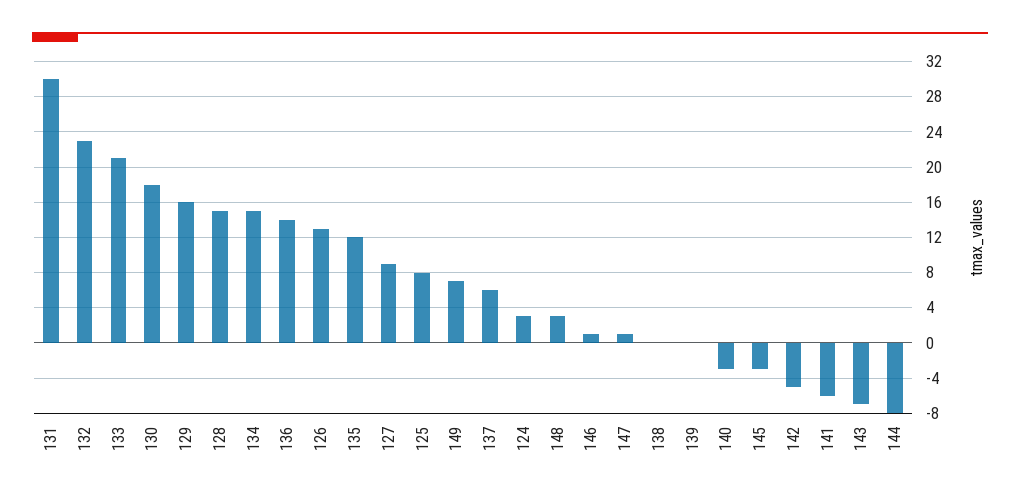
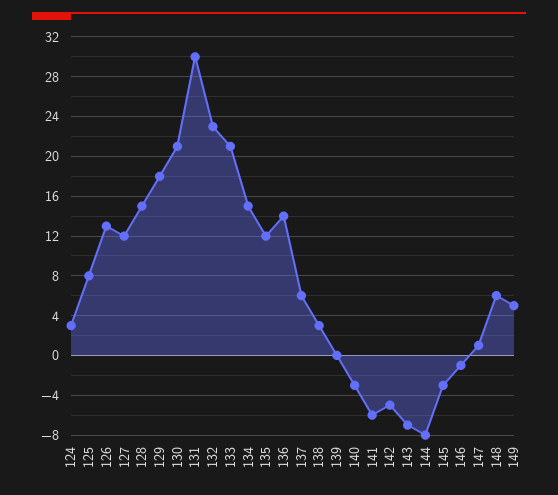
  {
    "131": 30,
    "132": 23,
    "133": 21,
-   "130": 18,
+   "130": 21,
-   "129": 16,
+   "129": 18,
    "128": 15,
    "134": 15,
    "136": 14,
    "126": 13,
    "135": 12,
-   "127": 9,
+   "127": 12,
    "125": 8,
-   "149": 7,
+   "149": 5,
    "137": 6,
    "124": 3,
-   "148": 3,
+   "148": 6,
-   "146": 1,
+   "146": -1,
    "147": 1,
-   "138": 0,
+   "138": 3,
    "139": 0,
    "140": -3,
    "145": -3,
    "142": -5,
    "141": -6,
    "143": -7,
    "144": -8
  }

